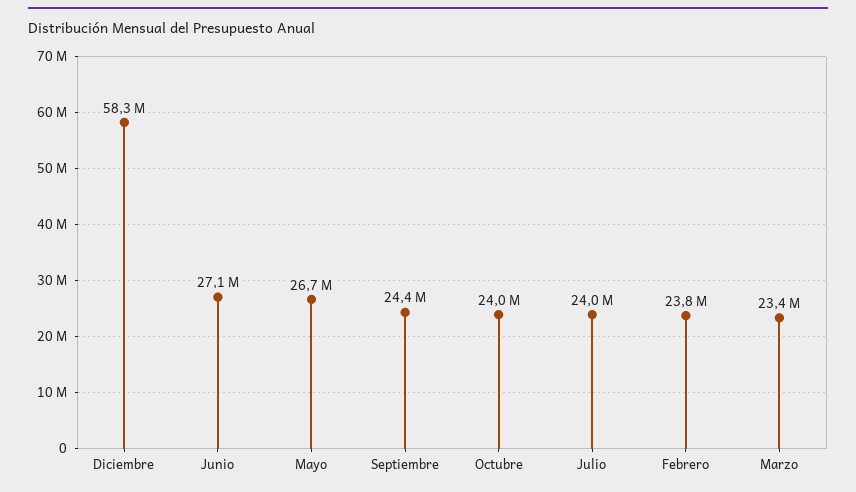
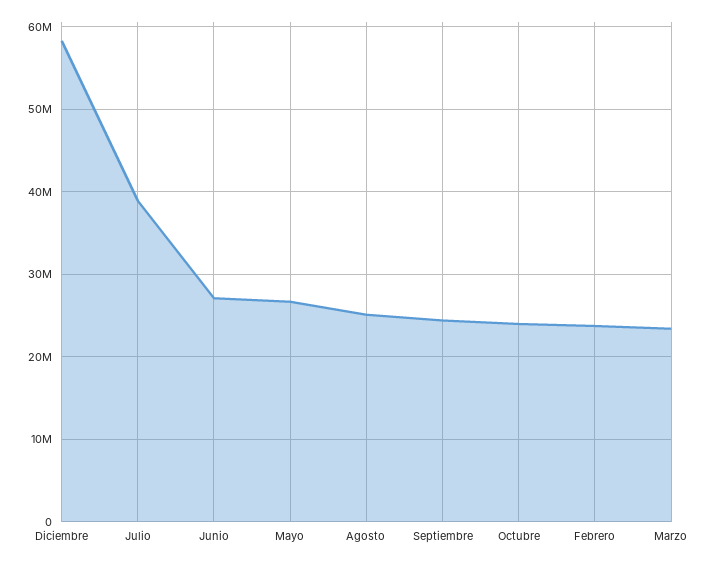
  {
    "Diciembre": 58300000,
    "Junio": 27100000,
    "Mayo": 26700000,
    "Septiembre": 24400000,
    "Octubre": 24000000,
-   "Julio": 24000000,
+   "Julio": 39000000,
    "Febrero": 23800000,
-   "Marzo": 23400000
+   "Marzo": 23400000,
+   "Agosto": 25000000
  }

